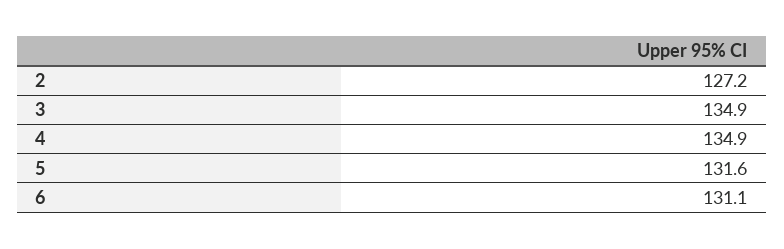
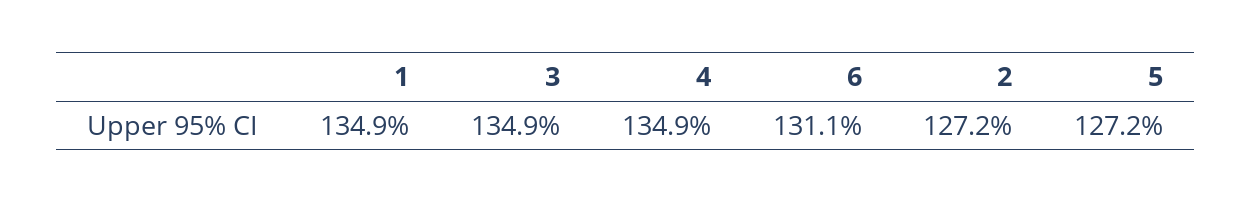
  {
    "2": 127.2,
    "3": 134.9,
    "4": 134.9,
-   "5": 131.6,
+   "5": 127.2,
-   "6": 131.1
+   "6": 131.1,
+   "1": 134.9
  }

